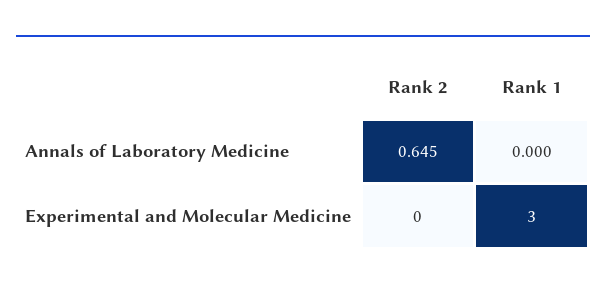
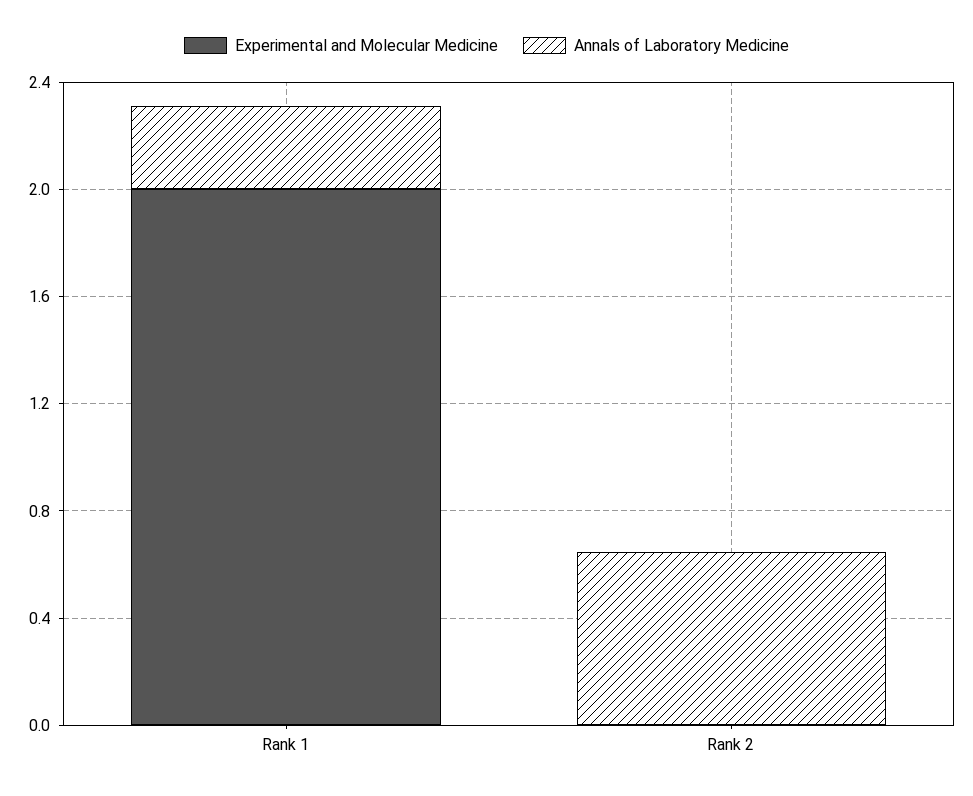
  {
    "Annals of Laboratory Medicine": {
      "Rank 2": 0.645,
-     "Rank 1": 0
+     "Rank 1": 0.3
    },
    "Experimental and Molecular Medicine": {
      "Rank 2": 0,
-     "Rank 1": 3
+     "Rank 1": 2
    }
  }

